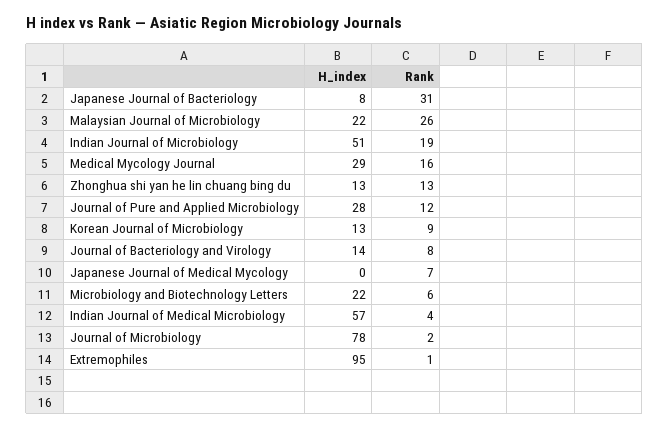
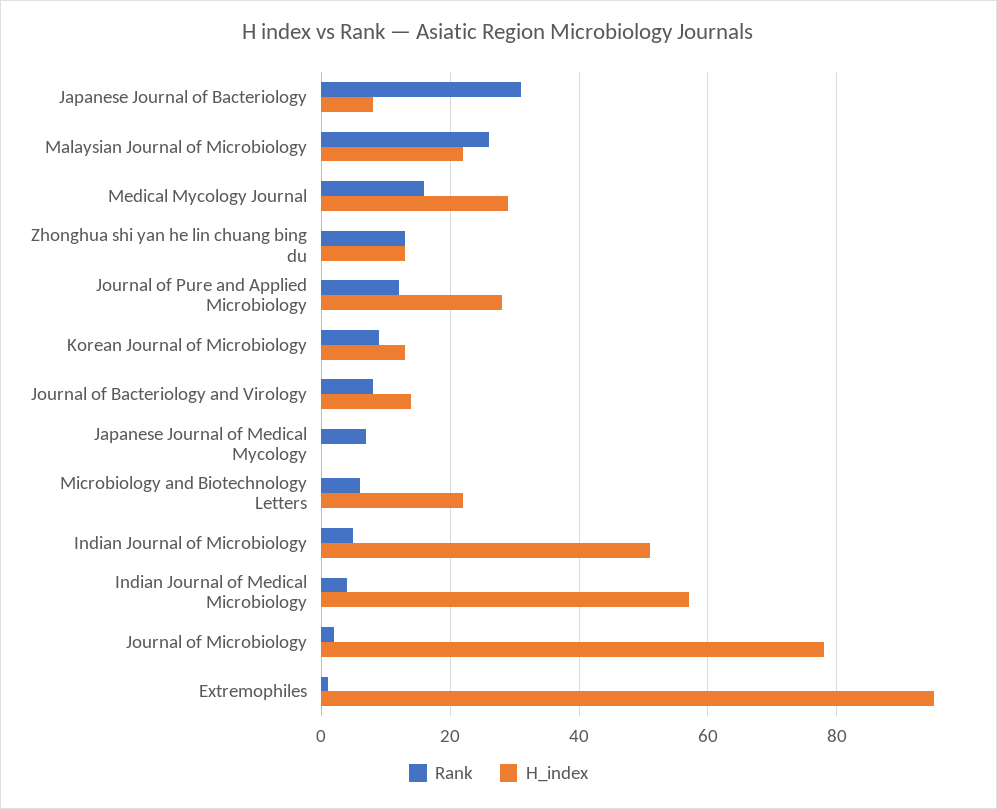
  {
    "H_index": {
      "Japanese Journal of Bacteriology": 8,
      "Malaysian Journal of Microbiology": 22,
      "Indian Journal of Microbiology": 51,
      "Medical Mycology Journal": 29,
      "Zhonghua shi yan he lin chuang bing du": 13,
      "Journal of Pure and Applied Microbiology": 28,
      "Korean Journal of Microbiology": 13,
      "Journal of Bacteriology and Virology": 14,
      "Japanese Journal of Medical Mycology": 0,
      "Microbiology and Biotechnology Letters": 22,
      "Indian Journal of Medical Microbiology": 57,
      "Journal of Microbiology": 78,
      "Extremophiles": 95
    },
    "Rank": {
      "Japanese Journal of Bacteriology": 31,
      "Malaysian Journal of Microbiology": 26,
-     "Indian Journal of Microbiology": 19,
+     "Indian Journal of Microbiology": 5,
      "Medical Mycology Journal": 16,
      "Zhonghua shi yan he lin chuang bing du": 13,
      "Journal of Pure and Applied Microbiology": 12,
      "Korean Journal of Microbiology": 9,
      "Journal of Bacteriology and Virology": 8,
      "Japanese Journal of Medical Mycology": 7,
      "Microbiology and Biotechnology Letters": 6,
      "Indian Journal of Medical Microbiology": 4,
      "Journal of Microbiology": 2,
      "Extremophiles": 1
    }
  }

